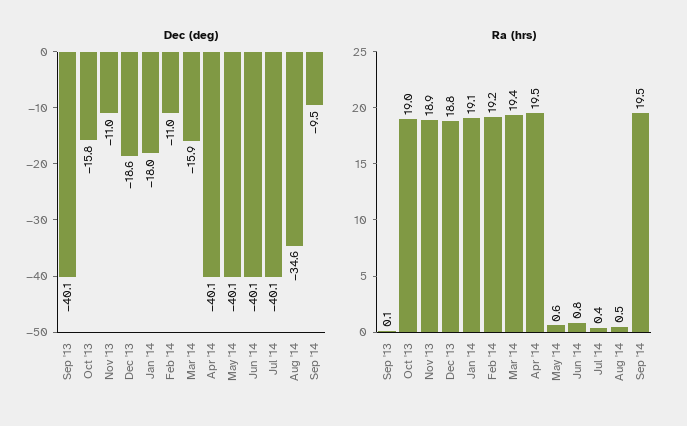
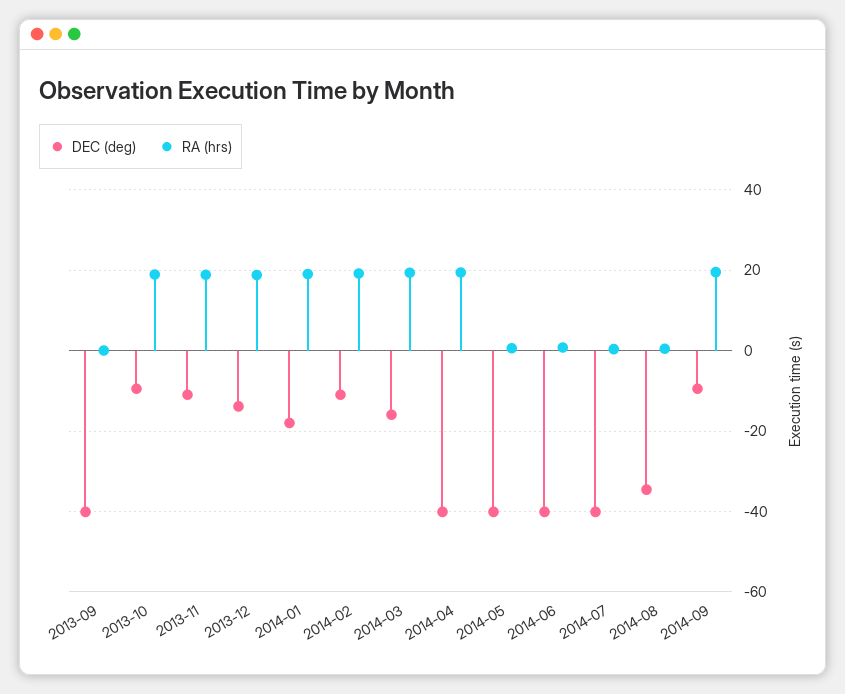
  {
    "Dec (deg)": {
      "Sep '13": -40.1,
-     "Oct '13": -15.8,
+     "Oct '13": -10,
      "Nov '13": -11,
-     "Dec '13": -18.6,
+     "Dec '13": -14,
      "Jan '14": -18,
      "Feb '14": -11,
      "Mar '14": -15.9,
      "Apr '14": -40.1,
      "May '14": -40.1,
      "Jun '14": -40.1,
      "Jul '14": -40.1,
      "Aug '14": -34.6,
      "Sep '14": -9.5
    },
    "Ra (hrs)": {
      "Sep '13": 0.1,
      "Oct '13": 19,
      "Nov '13": 18.9,
      "Dec '13": 18.8,
      "Jan '14": 19.1,
      "Feb '14": 19.2,
      "Mar '14": 19.4,
      "Apr '14": 19.5,
      "May '14": 0.6,
      "Jun '14": 0.8,
      "Jul '14": 0.4,
      "Aug '14": 0.5,
      "Sep '14": 19.5
    }
  }

